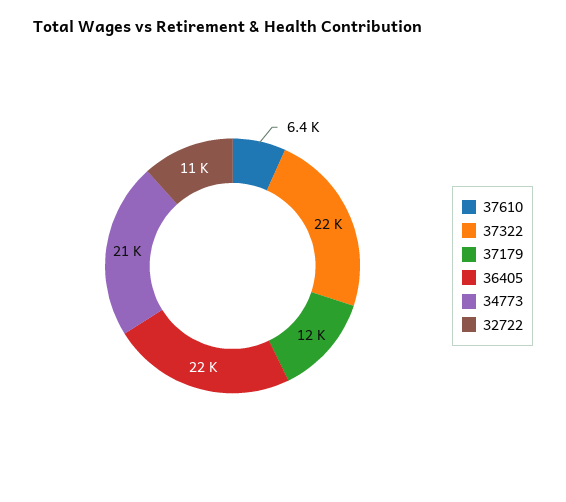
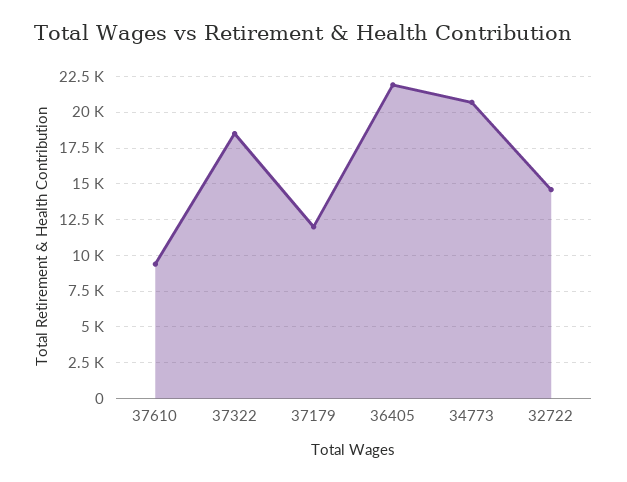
  {
-   "37610": 6400,
+   "37610": 9500,
-   "37322": 22000,
+   "37322": 18500,
    "37179": 12000,
    "36405": 22000,
    "34773": 21000,
-   "32722": 11000
+   "32722": 14500
  }

